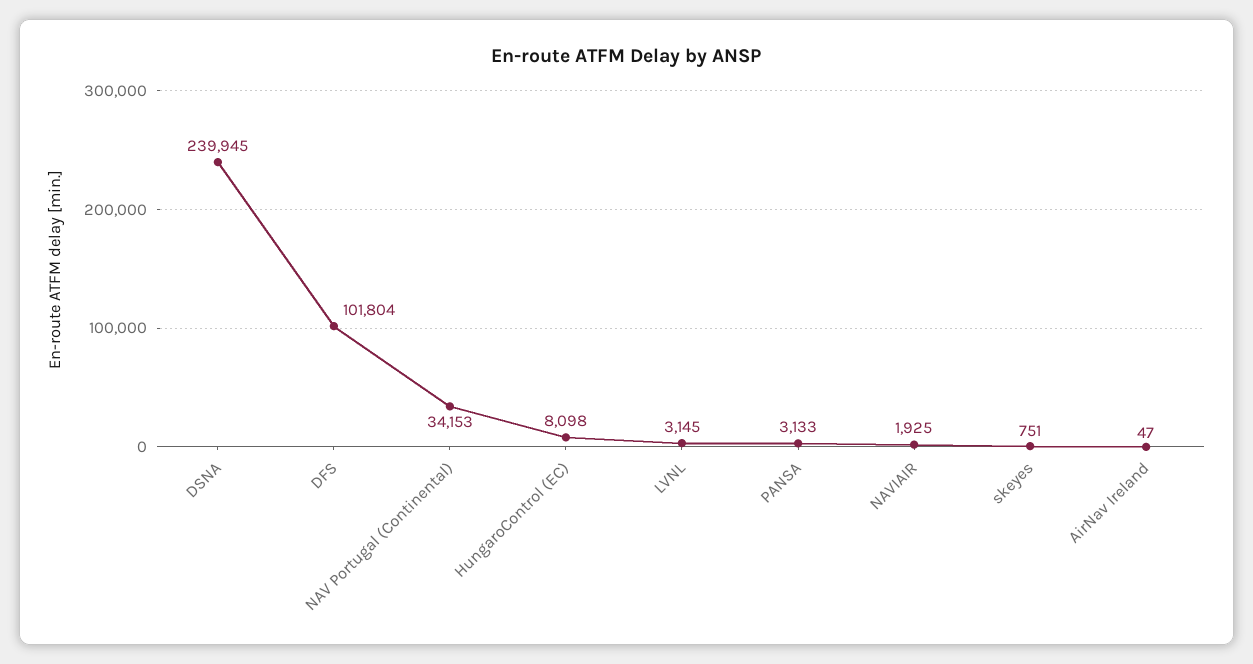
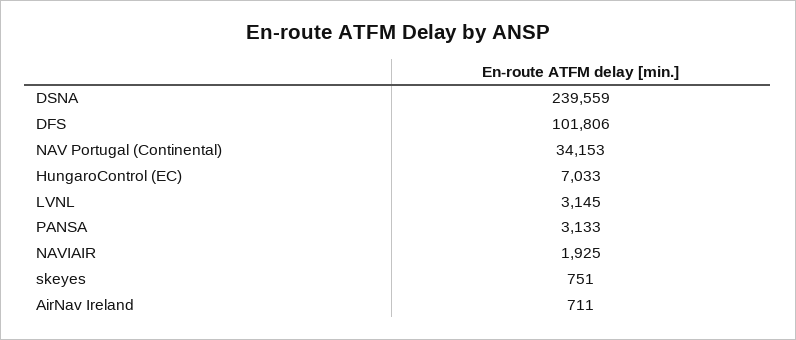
  {
-   "DSNA": 239945,
+   "DSNA": 239559,
-   "DFS": 101804,
+   "DFS": 101806,
    "NAV Portugal (Continental)": 34153,
-   "HungaroControl (EC)": 8098,
+   "HungaroControl (EC)": 7033,
    "LVNL": 3145,
    "PANSA": 3133,
    "NAVIAIR": 1925,
    "skeyes": 751,
-   "AirNav Ireland": 47
+   "AirNav Ireland": 711
  }

